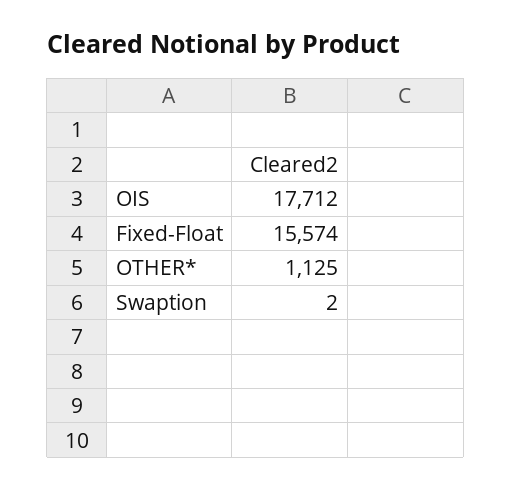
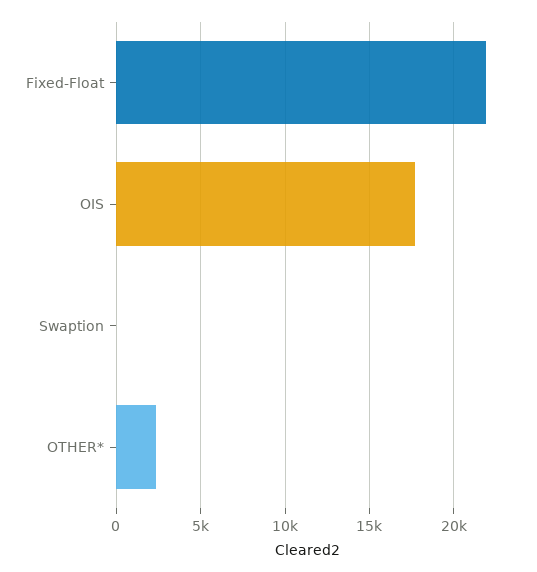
  {
    "OIS": 17712,
-   "Fixed-Float": 15574,
+   "Fixed-Float": 22000,
-   "OTHER*": 1125,
+   "OTHER*": 2500,
    "Swaption": 2
  }

